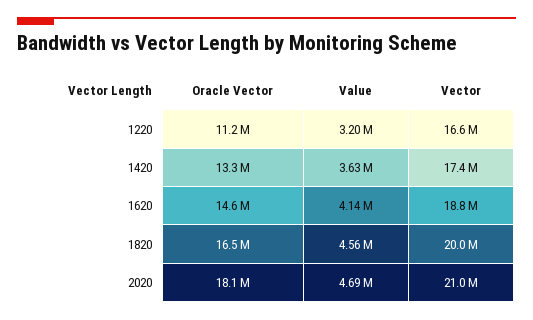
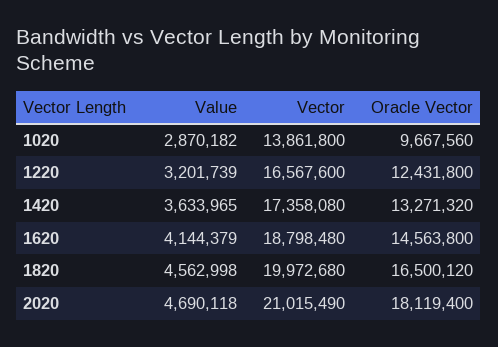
  {
    "Oracle Vector": {
-     "1220": 11200000,
+     "1220": 12431800,
      "1420": 13271320,
      "1620": 14563800,
      "1820": 16500120,
-     "2020": 18119400
+     "2020": 18119400,
+     "1020": 9667560
    },
    "Value": {
      "1220": 3201739,
      "1420": 3633965,
      "1620": 4144379,
      "1820": 4562998,
-     "2020": 4690118
+     "2020": 4690118,
+     "1020": 2870182
    },
    "Vector": {
      "1220": 16567600,
      "1420": 17358080,
      "1620": 18798480,
      "1820": 19972680,
-     "2020": 21015490
+     "2020": 21015490,
+     "1020": 13861800
    }
  }

